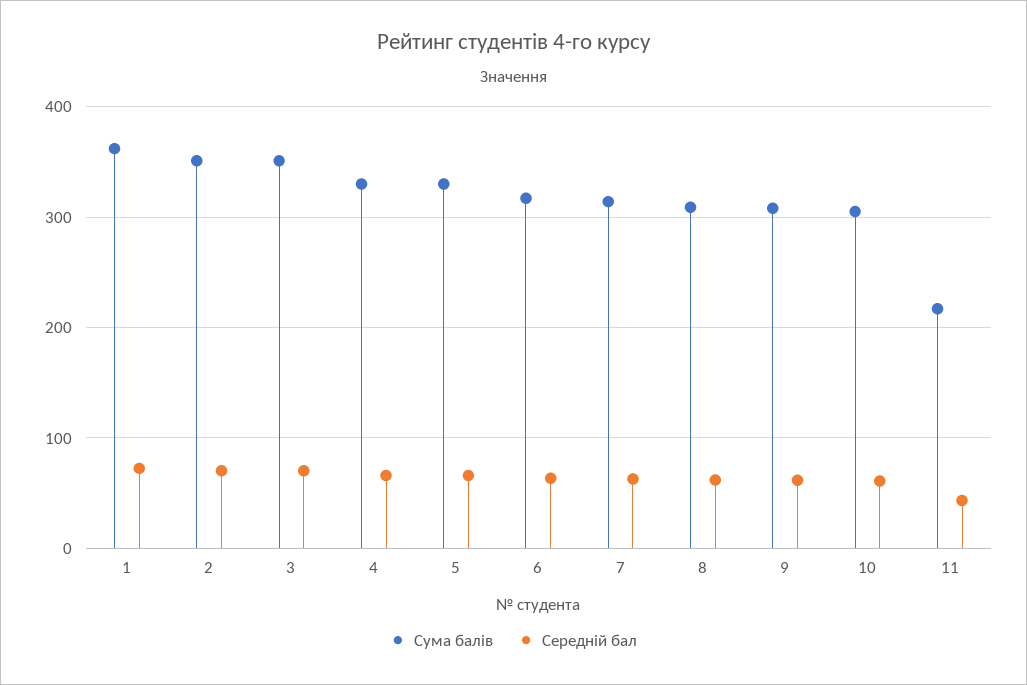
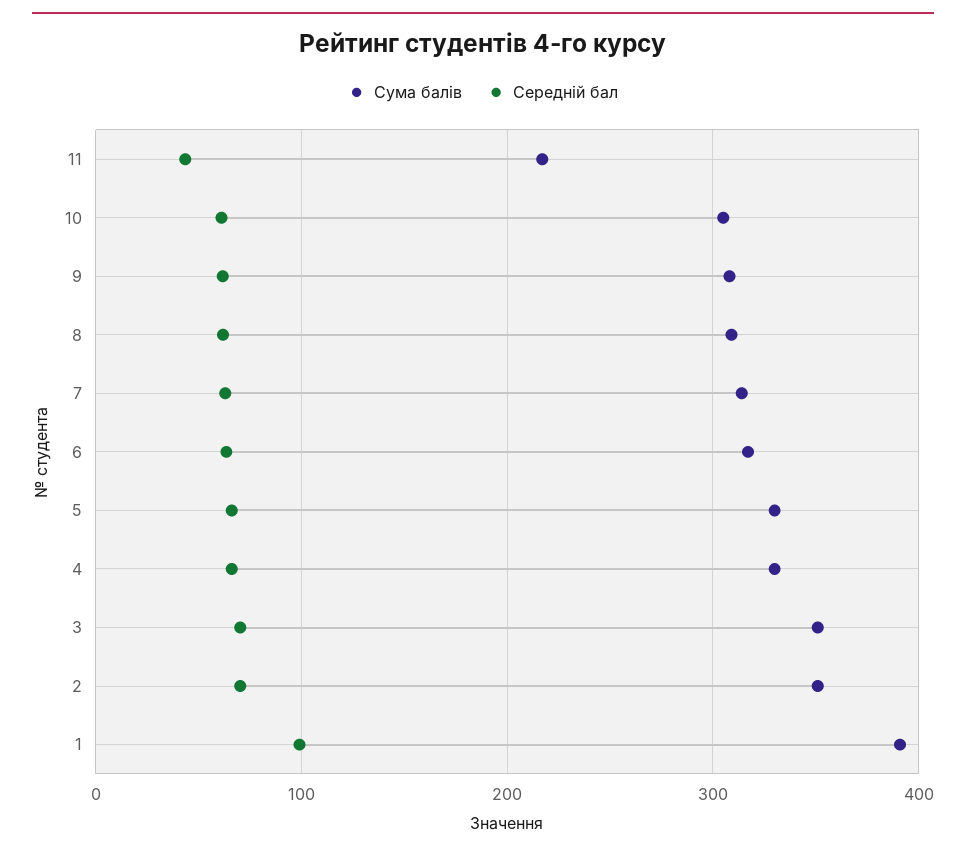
  {
    "Сума балів": {
-     "1": 360,
+     "1": 390,
      "2": 350,
      "3": 350,
      "4": 330,
      "5": 330,
      "6": 320,
      "7": 310,
      "8": 310,
      "9": 310,
      "10": 310,
      "11": 220
    },
    "Середній бал": {
-     "1": 70,
+     "1": 100,
      "2": 70,
      "3": 70,
      "4": 70,
      "5": 70,
      "6": 60,
      "7": 60,
      "8": 60,
      "9": 60,
      "10": 60,
      "11": 40
    }
  }

